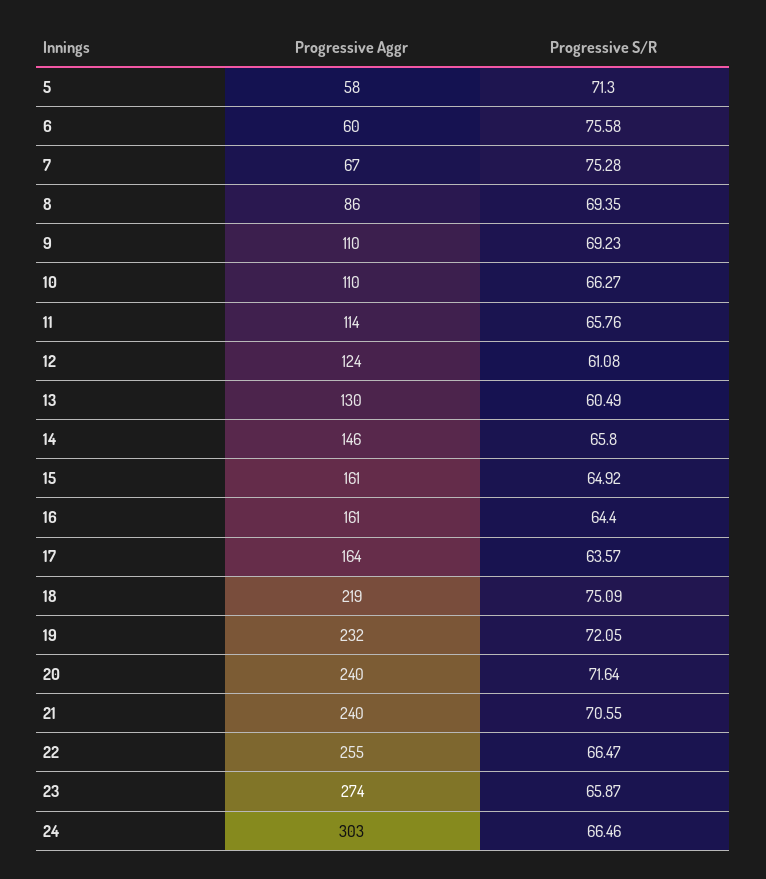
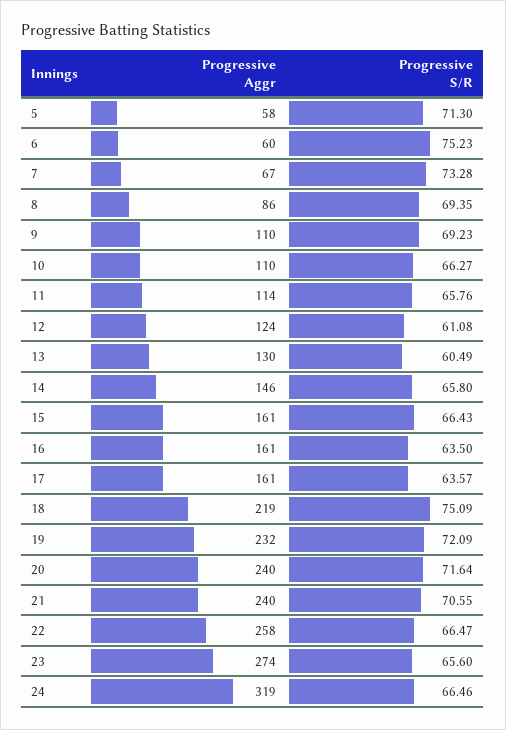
  {
    "Progressive Aggr": {
      "5": 58,
      "6": 60,
      "7": 67,
      "8": 86,
      "9": 110,
      "10": 110,
      "11": 114,
      "12": 124,
      "13": 130,
      "14": 146,
      "15": 161,
      "16": 161,
-     "17": 164,
+     "17": 161,
      "18": 219,
      "19": 232,
      "20": 240,
      "21": 240,
-     "22": 255,
+     "22": 258,
      "23": 274,
-     "24": 303
+     "24": 319
    },
    "Progressive S/R": {
      "5": 71.3,
-     "6": 75.58,
+     "6": 75.23,
-     "7": 75.28,
+     "7": 73.28,
      "8": 69.35,
      "9": 69.23,
      "10": 66.27,
      "11": 65.76,
      "12": 61.08,
      "13": 60.49,
      "14": 65.8,
-     "15": 64.92,
+     "15": 66.43,
-     "16": 64.4,
+     "16": 63.5,
      "17": 63.57,
      "18": 75.09,
-     "19": 72.05,
+     "19": 72.09,
      "20": 71.64,
      "21": 70.55,
      "22": 66.47,
-     "23": 65.87,
+     "23": 65.6,
      "24": 66.46
    }
  }

